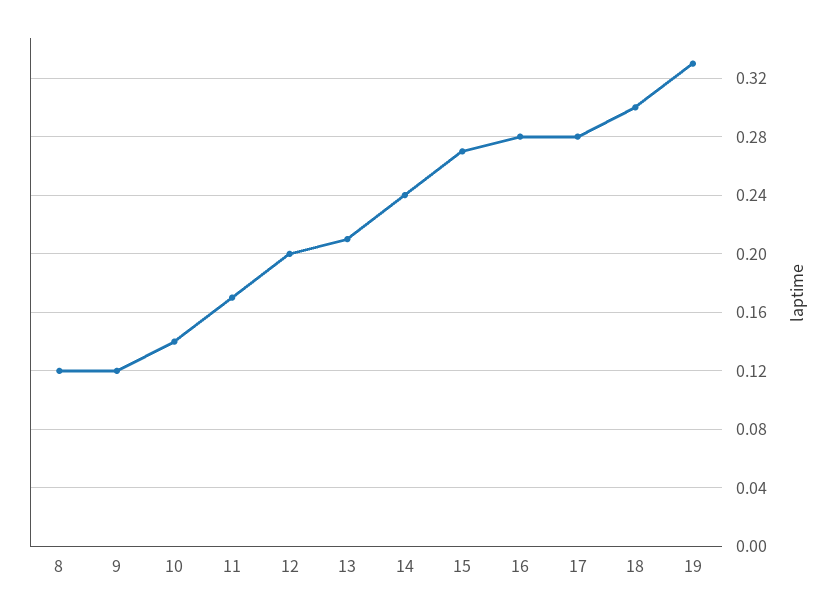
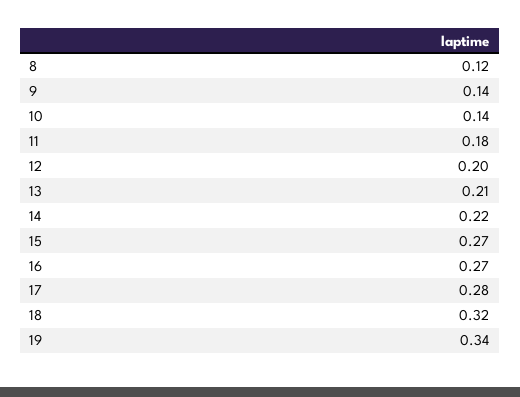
  {
    "8": 0.12,
-   "9": 0.12,
+   "9": 0.14,
    "10": 0.14,
-   "11": 0.17,
+   "11": 0.18,
    "12": 0.2,
    "13": 0.21,
-   "14": 0.24,
+   "14": 0.22,
    "15": 0.27,
-   "16": 0.28,
+   "16": 0.27,
    "17": 0.28,
-   "18": 0.3,
+   "18": 0.32,
-   "19": 0.33
+   "19": 0.34
  }

